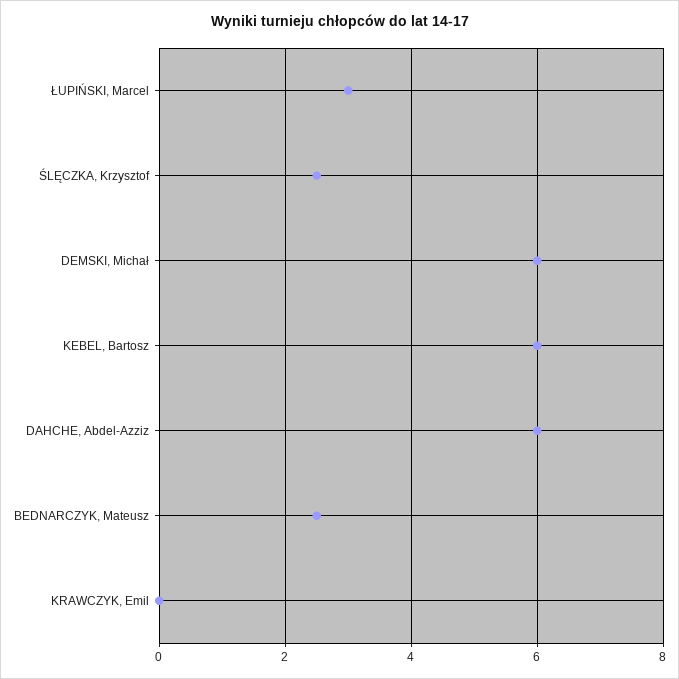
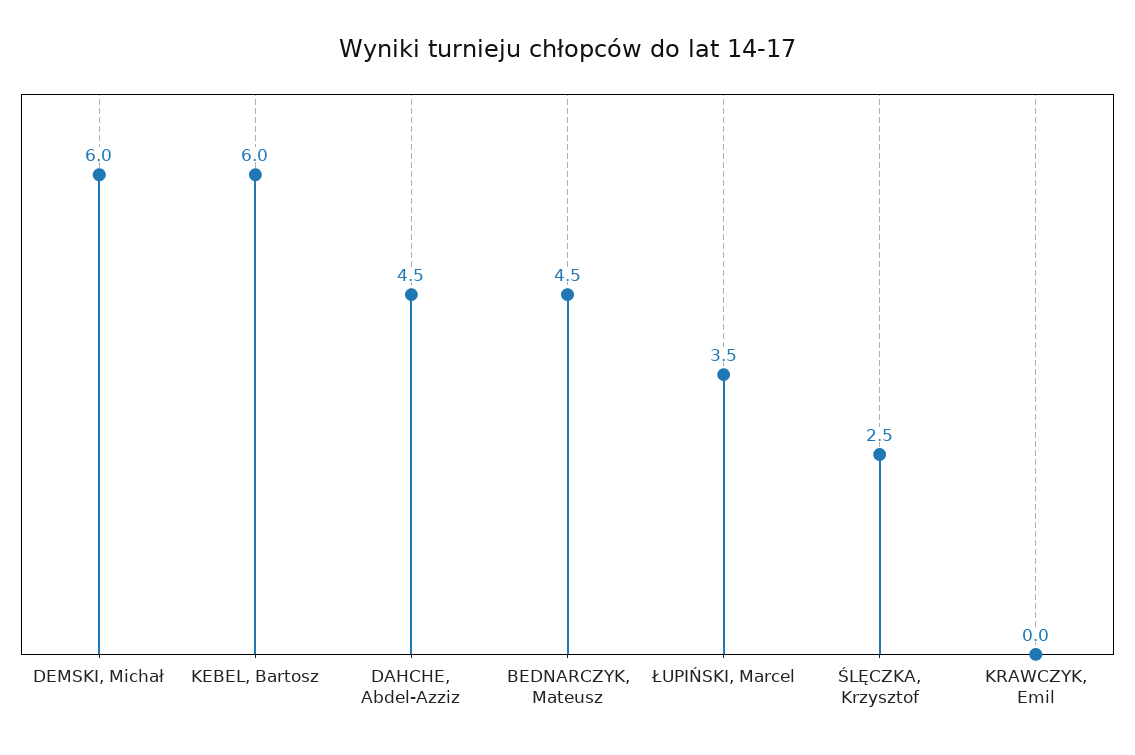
  {
-   "ŁUPIŃSKI, Marcel": 3,
+   "ŁUPIŃSKI, Marcel": 3.5,
    "ŚLĘCZKA, Krzysztof": 2.5,
    "DEMSKI, Michał": 6,
    "KEBEL, Bartosz": 6,
-   "DAHCHE, Abdel-Azziz": 6,
+   "DAHCHE, Abdel-Azziz": 4.5,
-   "BEDNARCZYK, Mateusz": 2.5,
+   "BEDNARCZYK, Mateusz": 4.5,
    "KRAWCZYK, Emil": 0
  }

